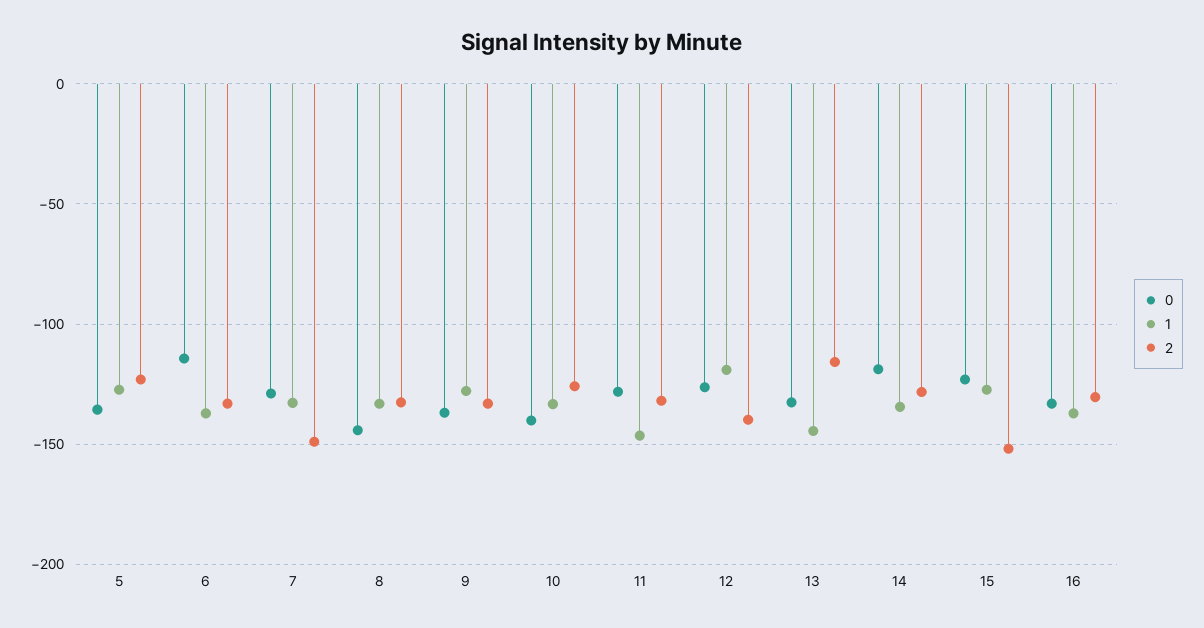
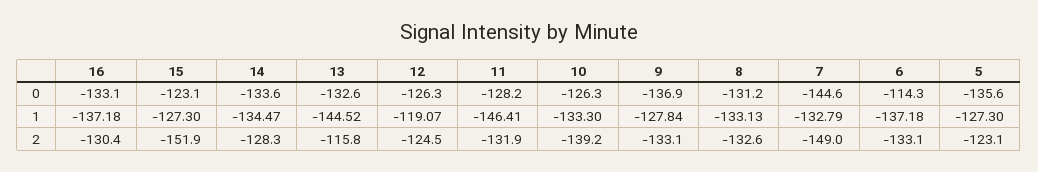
  {
    "0": {
      "5": -135.6,
      "6": -114.3,
-     "7": -130,
+     "7": -144.6,
-     "8": -145,
+     "8": -131.2,
      "9": -136.9,
-     "10": -140,
+     "10": -126.3,
      "11": -128.2,
      "12": -126.3,
      "13": -132.6,
-     "14": -120,
+     "14": -133.6,
      "15": -123.1,
      "16": -133.1
    },
    "1": {
      "5": -127.3,
      "6": -137.18,
      "7": -132.79,
      "8": -133.13,
      "9": -127.84,
      "10": -133.3,
      "11": -146.41,
      "12": -119.07,
      "13": -144.52,
      "14": -134.47,
      "15": -127.3,
      "16": -137.18
    },
    "2": {
      "5": -123.1,
      "6": -133.1,
      "7": -149,
      "8": -132.6,
      "9": -133.1,
-     "10": -125,
+     "10": -139.2,
      "11": -131.9,
-     "12": -140,
+     "12": -124.5,
      "13": -115.8,
      "14": -128.3,
      "15": -151.9,
      "16": -130.4
    }
  }

